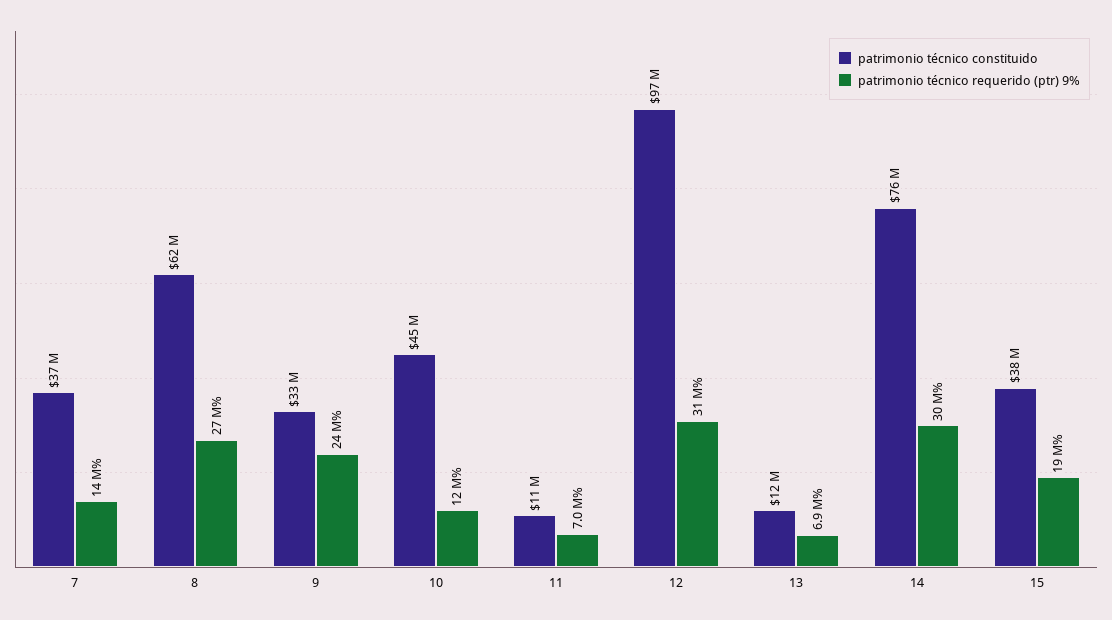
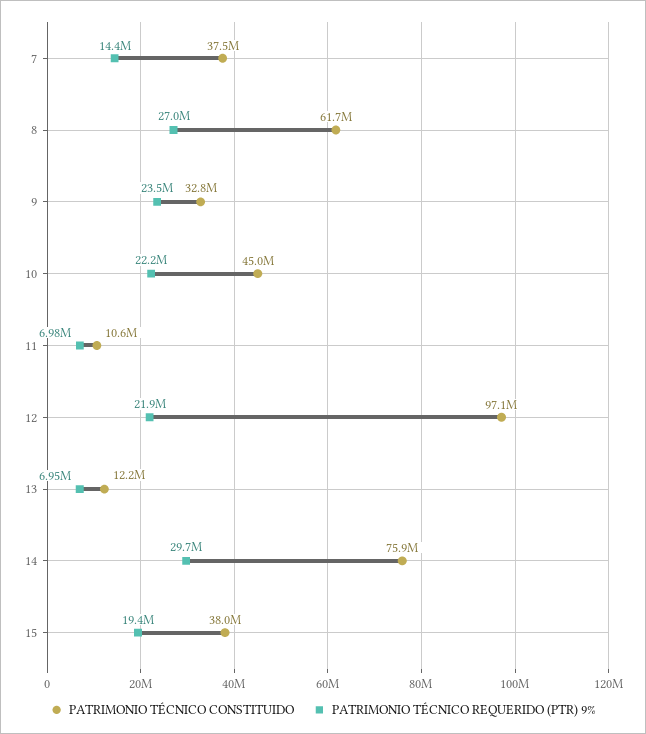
  {
    "patrimonio técnico constituido": {
      "7": 37500000,
      "8": 61700000,
      "9": 32800000,
      "10": 45000000,
      "11": 10600000,
      "12": 97100000,
      "13": 12200000,
      "14": 75900000,
      "15": 38000000
    },
    "patrimonio técnico requerido (ptr) 9%": {
      "7": 14400000,
      "8": 27000000,
      "9": 23500000,
-     "10": 12000000,
+     "10": 22200000,
      "11": 6980000,
-     "12": 31000000,
+     "12": 21900000,
      "13": 6950000,
      "14": 29700000,
      "15": 19400000
    }
  }

